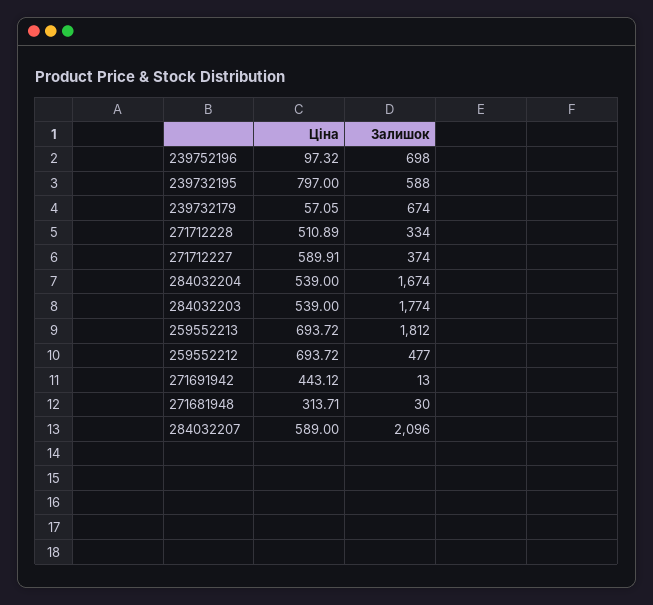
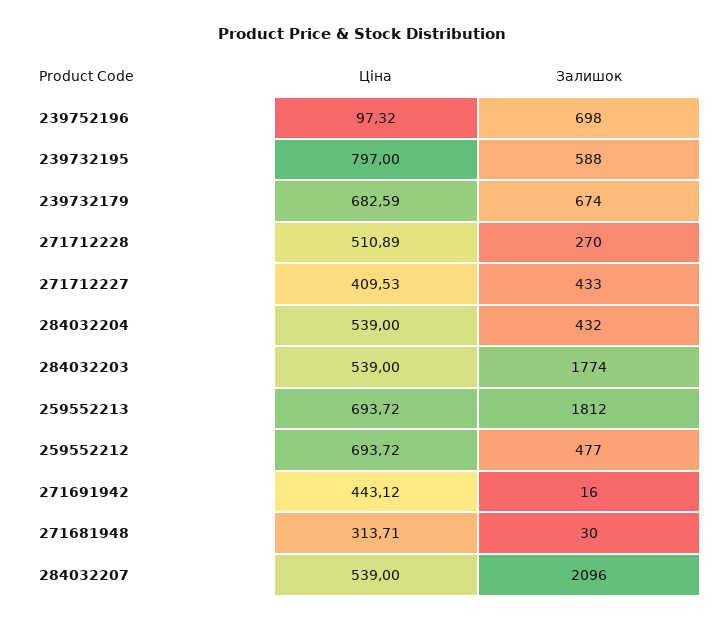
  {
    "Ціна": {
      "239752196": 97.32,
      "239732195": 797,
-     "239732179": 57.05,
+     "239732179": 682.59,
      "271712228": 510.89,
-     "271712227": 589.91,
+     "271712227": 409.53,
      "284032204": 539,
      "284032203": 539,
      "259552213": 693.72,
      "259552212": 693.72,
      "271691942": 443.12,
      "271681948": 313.71,
-     "284032207": 589
+     "284032207": 539
    },
    "Залишок": {
      "239752196": 698,
      "239732195": 588,
      "239732179": 674,
-     "271712228": 334,
+     "271712228": 270,
-     "271712227": 374,
+     "271712227": 433,
-     "284032204": 1674,
+     "284032204": 432,
      "284032203": 1774,
      "259552213": 1812,
      "259552212": 477,
-     "271691942": 13,
+     "271691942": 16,
      "271681948": 30,
      "284032207": 2096
    }
  }

